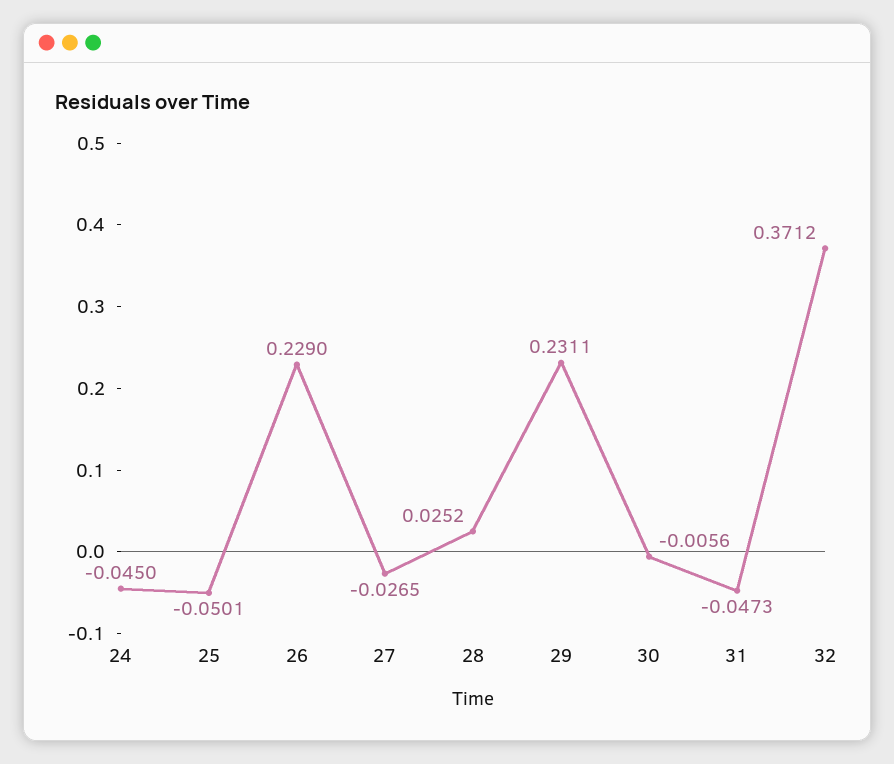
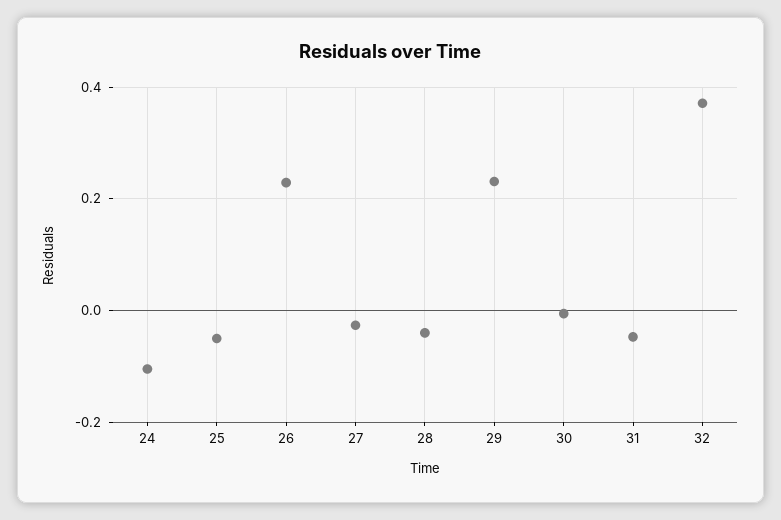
  {
-   "24": -0.045,
+   "24": -0.1,
    "25": -0.0501,
    "26": 0.229,
    "27": -0.0265,
-   "28": 0.0252,
+   "28": -0.04,
    "29": 0.2311,
    "30": -0.0056,
    "31": -0.0473,
    "32": 0.3712
  }

